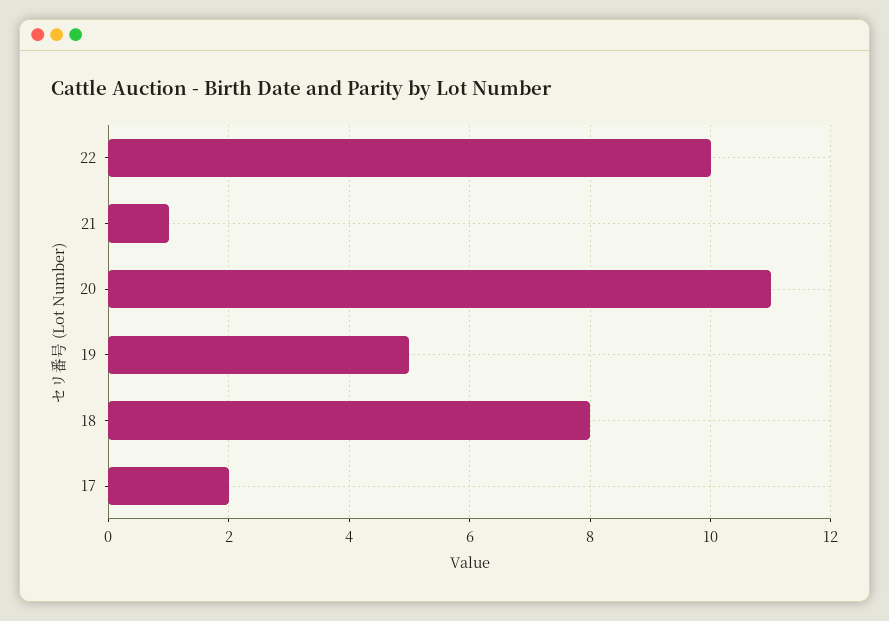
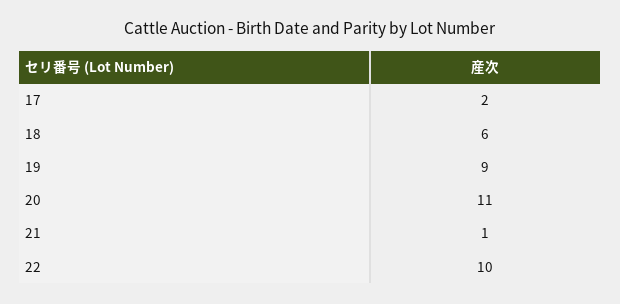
  {
    "22": 10,
    "21": 1,
    "20": 11,
-   "19": 5,
+   "19": 9,
-   "18": 8,
+   "18": 6,
    "17": 2
  }

